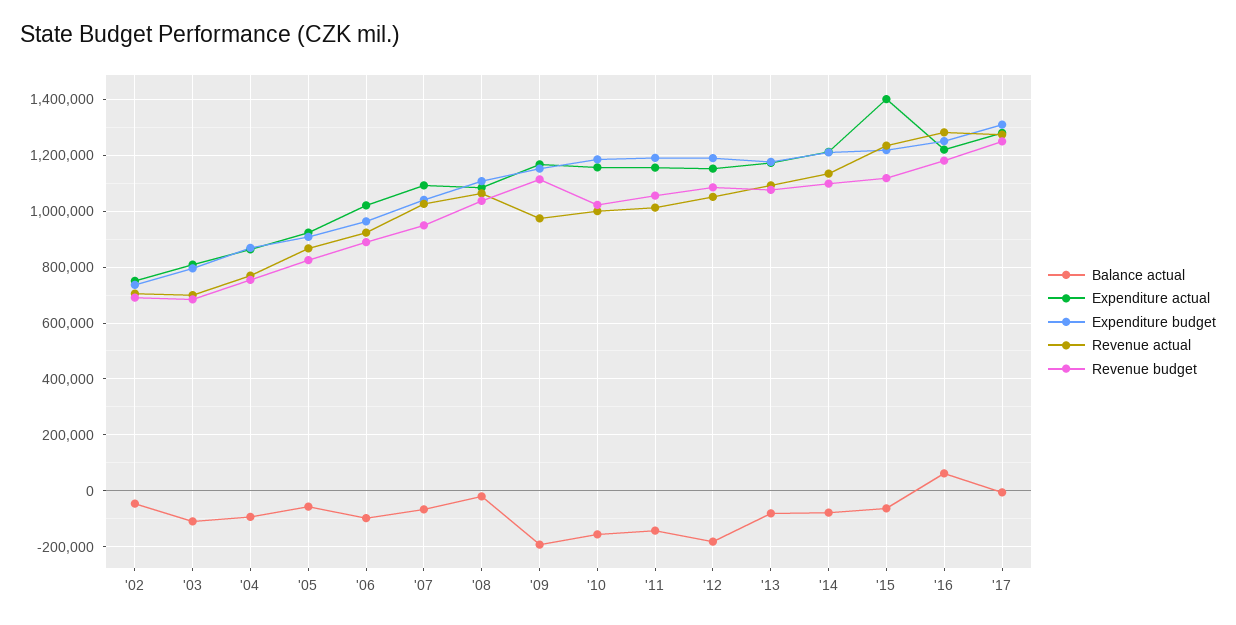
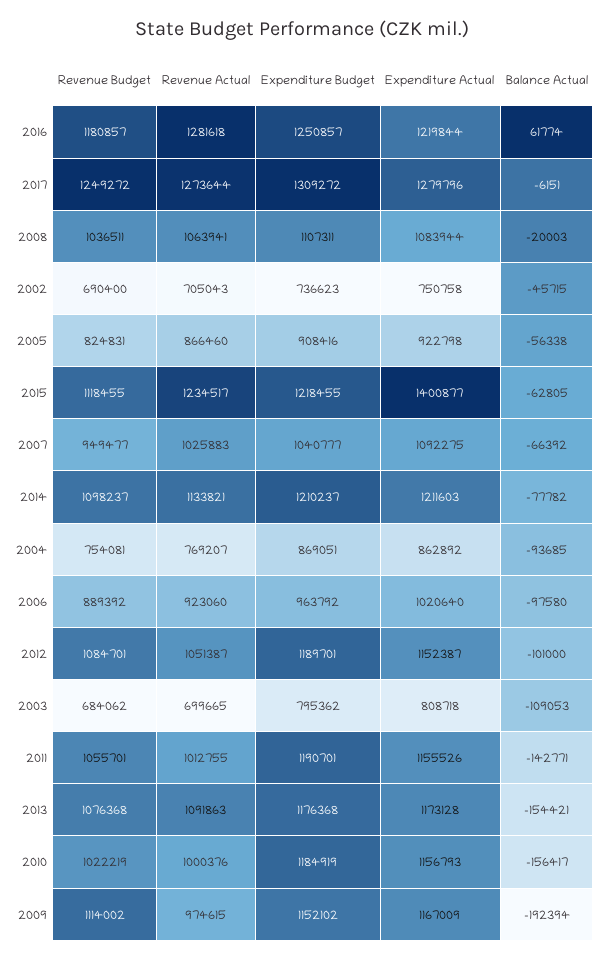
  {
    "Balance actual": {
      "'02": -45715,
      "'03": -109053,
      "'04": -93685,
      "'05": -56338,
      "'06": -97580,
      "'07": -66392,
      "'08": -20003,
      "'09": -192394,
      "'10": -156417,
      "'11": -142771,
-     "'12": -175000,
+     "'12": -101000,
-     "'13": -75000,
+     "'13": -154421,
      "'14": -77782,
      "'15": -62805,
      "'16": 61774,
      "'17": -6151
    },
    "Expenditure actual": {
      "'02": 750758,
      "'03": 808718,
      "'04": 862892,
      "'05": 922798,
      "'06": 1020640,
      "'07": 1092275,
      "'08": 1083944,
      "'09": 1167009,
      "'10": 1156793,
      "'11": 1155526,
      "'12": 1152387,
      "'13": 1173128,
      "'14": 1211603,
      "'15": 1400877,
      "'16": 1219844,
      "'17": 1279796
    },
    "Expenditure budget": {
      "'02": 736623,
      "'03": 795362,
      "'04": 869051,
      "'05": 908416,
      "'06": 963792,
      "'07": 1040777,
      "'08": 1107311,
      "'09": 1152102,
      "'10": 1184919,
      "'11": 1190701,
      "'12": 1189701,
      "'13": 1176368,
      "'14": 1210237,
      "'15": 1218455,
      "'16": 1250857,
      "'17": 1309272
    },
    "Revenue actual": {
      "'02": 705043,
      "'03": 699665,
      "'04": 769207,
      "'05": 866460,
      "'06": 923060,
      "'07": 1025883,
      "'08": 1063941,
      "'09": 974615,
      "'10": 1000376,
      "'11": 1012755,
      "'12": 1051387,
      "'13": 1091863,
      "'14": 1133821,
      "'15": 1234517,
      "'16": 1281618,
      "'17": 1273644
    },
    "Revenue budget": {
      "'02": 690400,
      "'03": 684062,
      "'04": 754081,
      "'05": 824831,
      "'06": 889392,
      "'07": 949477,
      "'08": 1036511,
      "'09": 1114002,
      "'10": 1022219,
      "'11": 1055701,
      "'12": 1084701,
      "'13": 1076368,
      "'14": 1098237,
      "'15": 1118455,
      "'16": 1180857,
      "'17": 1249272
    }
  }

